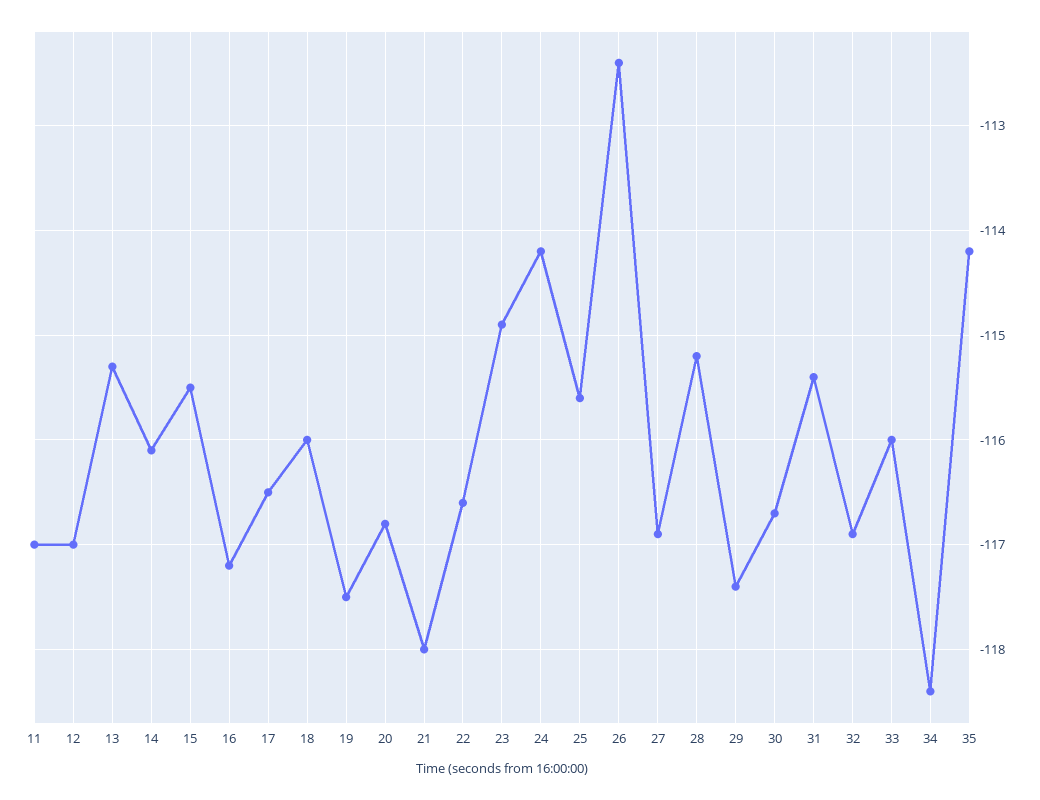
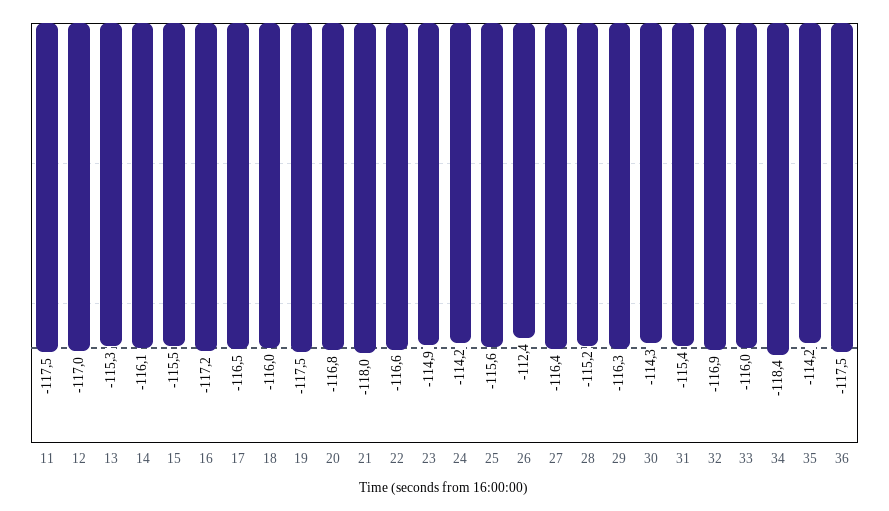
  {
-   "11": -117,
+   "11": -117.5,
    "12": -117,
    "13": -115.3,
    "14": -116.1,
    "15": -115.5,
    "16": -117.2,
    "17": -116.5,
    "18": -116,
    "19": -117.5,
    "20": -116.8,
    "21": -118,
    "22": -116.6,
    "23": -114.9,
    "24": -114.2,
    "25": -115.6,
    "26": -112.4,
-   "27": -116.9,
+   "27": -116.4,
    "28": -115.2,
-   "29": -117.4,
+   "29": -116.3,
-   "30": -116.7,
+   "30": -114.3,
    "31": -115.4,
    "32": -116.9,
    "33": -116,
    "34": -118.4,
-   "35": -114.2
+   "35": -114.2,
+   "36": -117.5
  }

